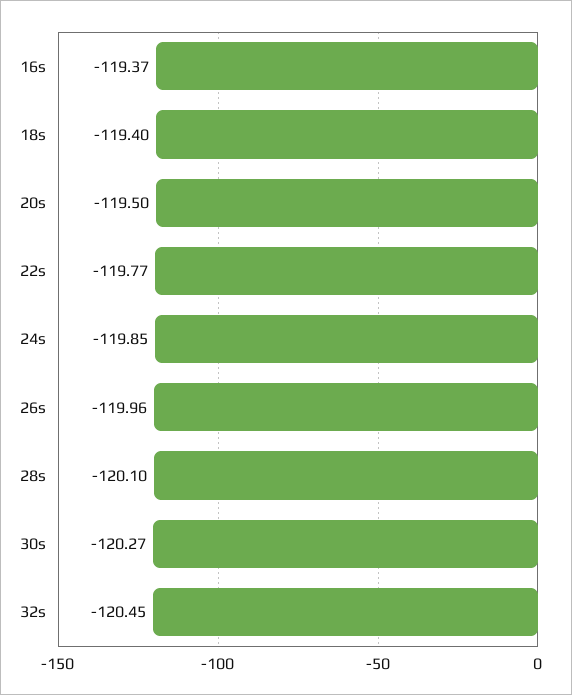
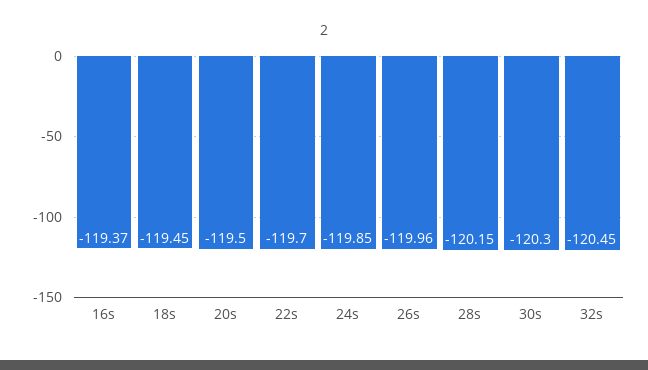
  {
    "16s": -119.37,
-   "18s": -119.4,
+   "18s": -119.45,
    "20s": -119.5,
-   "22s": -119.77,
+   "22s": -119.7,
    "24s": -119.85,
    "26s": -119.96,
-   "28s": -120.1,
+   "28s": -120.15,
-   "30s": -120.27,
+   "30s": -120.3,
    "32s": -120.45
  }

